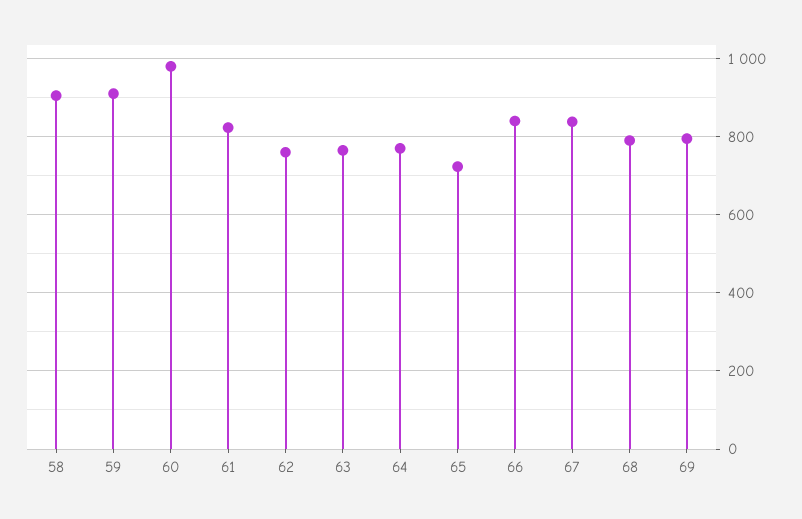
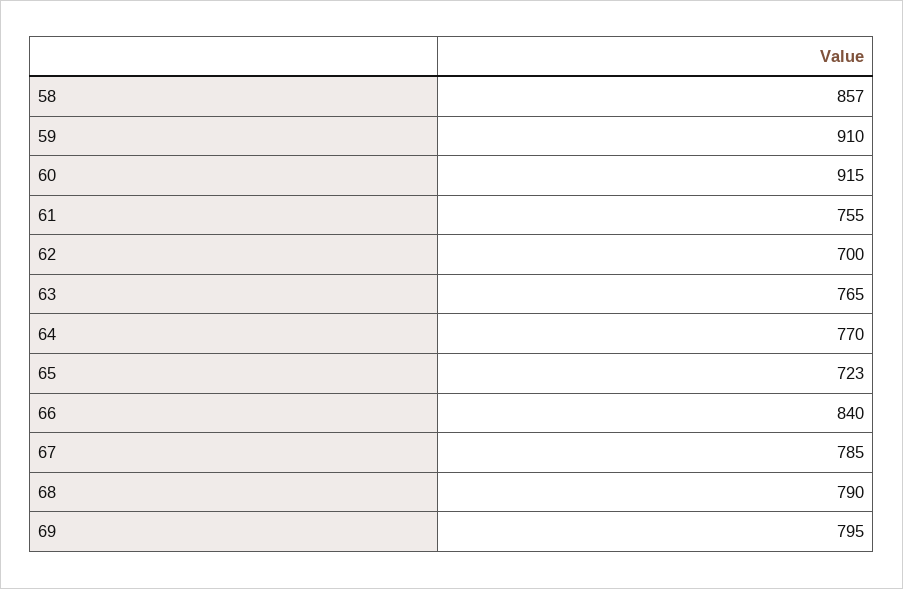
  {
-   "58": 900,
+   "58": 857,
    "59": 910,
-   "60": 980,
+   "60": 915,
-   "61": 820,
+   "61": 755,
-   "62": 760,
+   "62": 700,
    "63": 765,
    "64": 770,
    "65": 723,
    "66": 840,
-   "67": 840,
+   "67": 785,
    "68": 790,
    "69": 795
  }

